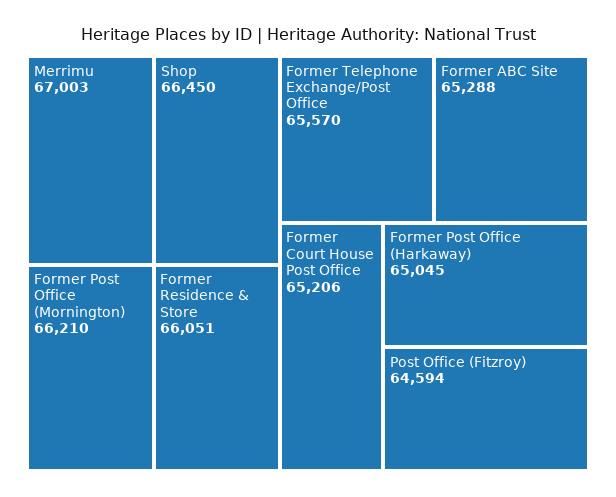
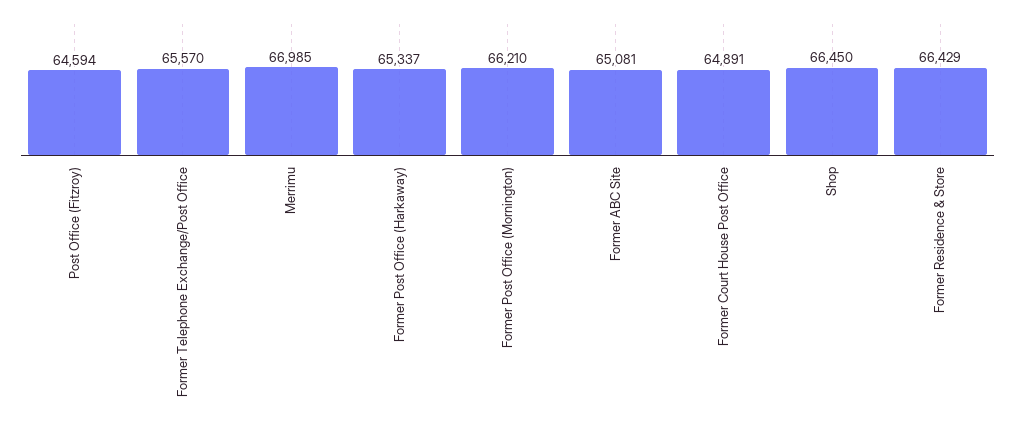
  {
-   "Merrimu": 67003,
+   "Merrimu": 66985,
    "Shop": 66450,
    "Former Post Office (Mornington)": 66210,
-   "Former Residence & Store": 66051,
+   "Former Residence & Store": 66429,
    "Former Telephone Exchange/Post Office": 65570,
-   "Former ABC Site": 65288,
+   "Former ABC Site": 65081,
-   "Former Court House Post Office": 65206,
+   "Former Court House Post Office": 64891,
-   "Former Post Office (Harkaway)": 65045,
+   "Former Post Office (Harkaway)": 65337,
    "Post Office (Fitzroy)": 64594
  }

